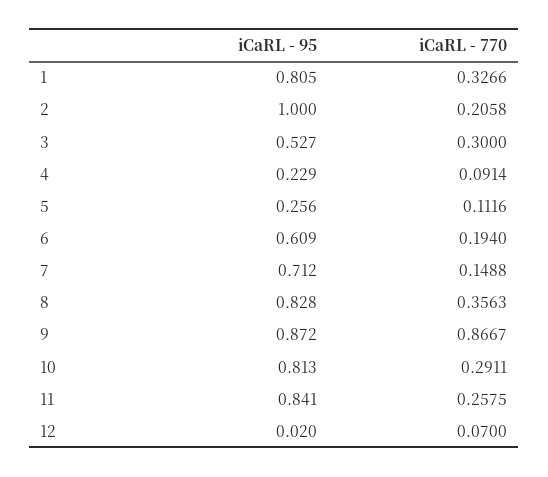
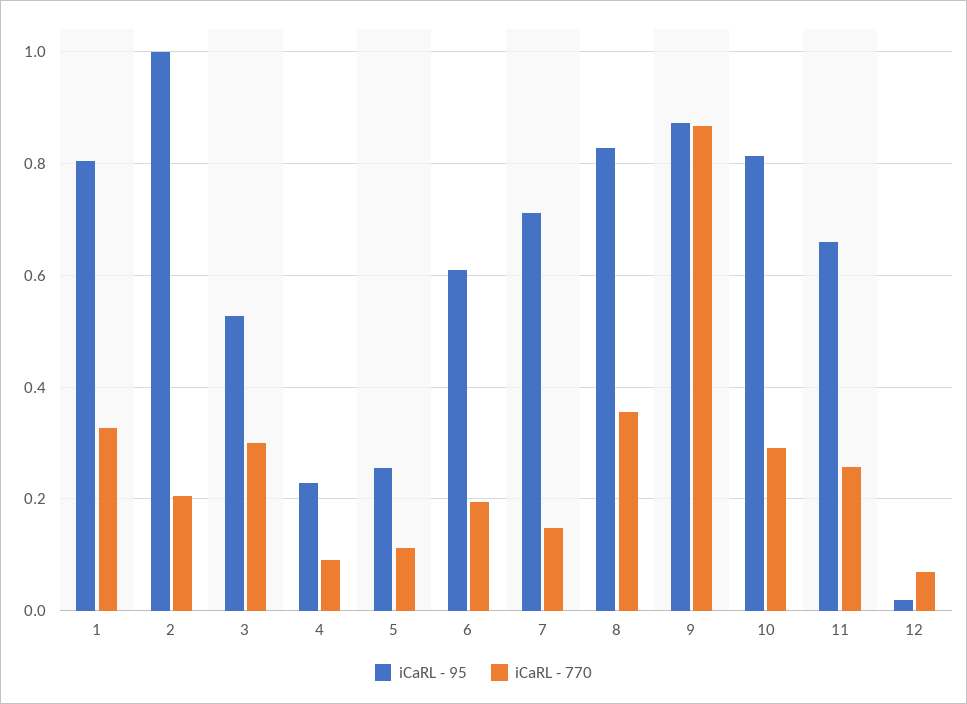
  {
    "iCaRL - 95": {
      "1": 0.805,
      "2": 1,
      "3": 0.527,
      "4": 0.229,
      "5": 0.256,
      "6": 0.609,
      "7": 0.712,
      "8": 0.828,
      "9": 0.872,
      "10": 0.813,
-     "11": 0.841,
+     "11": 0.66,
      "12": 0.02
    },
    "iCaRL - 770": {
      "1": 0.3266,
      "2": 0.2058,
      "3": 0.3,
      "4": 0.0914,
      "5": 0.1116,
      "6": 0.194,
      "7": 0.1488,
      "8": 0.3563,
      "9": 0.8667,
      "10": 0.2911,
      "11": 0.2575,
      "12": 0.07
    }
  }

